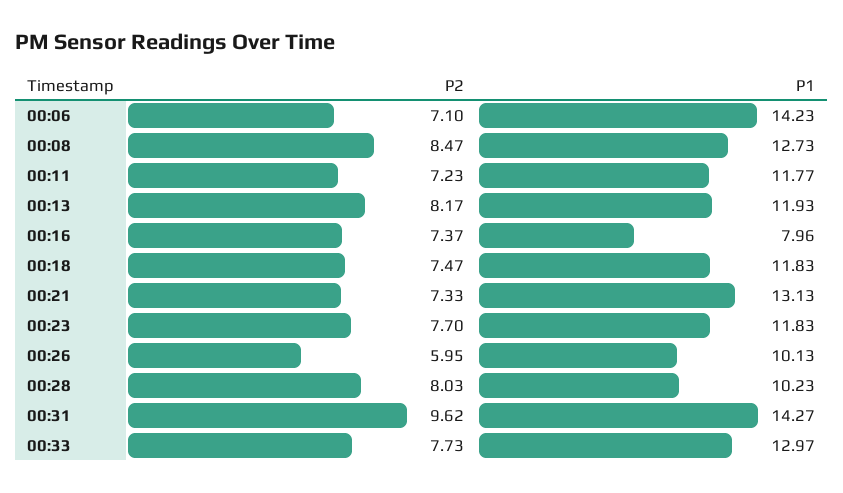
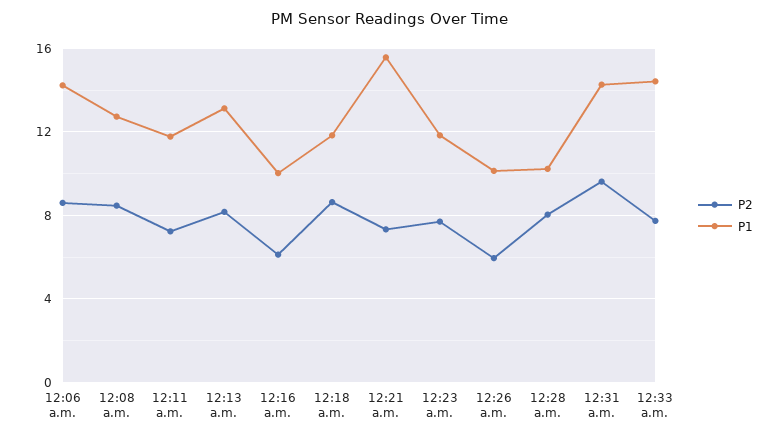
  {
    "P2": {
-     "00:06": 7.1,
+     "00:06": 8.5,
      "00:08": 8.47,
      "00:11": 7.23,
      "00:13": 8.17,
-     "00:16": 7.37,
+     "00:16": 6,
-     "00:18": 7.47,
+     "00:18": 8.5,
      "00:21": 7.33,
      "00:23": 7.7,
      "00:26": 5.95,
      "00:28": 8.03,
      "00:31": 9.62,
      "00:33": 7.73
    },
    "P1": {
      "00:06": 14.23,
      "00:08": 12.73,
      "00:11": 11.77,
-     "00:13": 11.93,
+     "00:13": 13,
-     "00:16": 7.96,
+     "00:16": 10,
      "00:18": 11.83,
-     "00:21": 13.13,
+     "00:21": 15.5,
      "00:23": 11.83,
      "00:26": 10.13,
      "00:28": 10.23,
      "00:31": 14.27,
-     "00:33": 12.97
+     "00:33": 14.5
    }
  }

